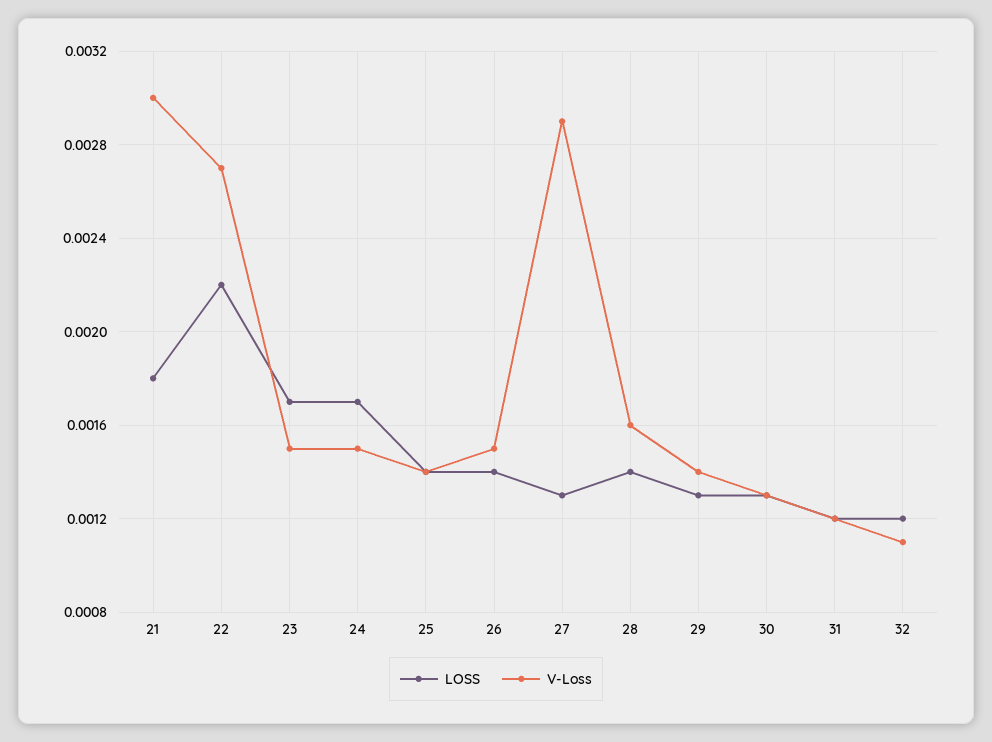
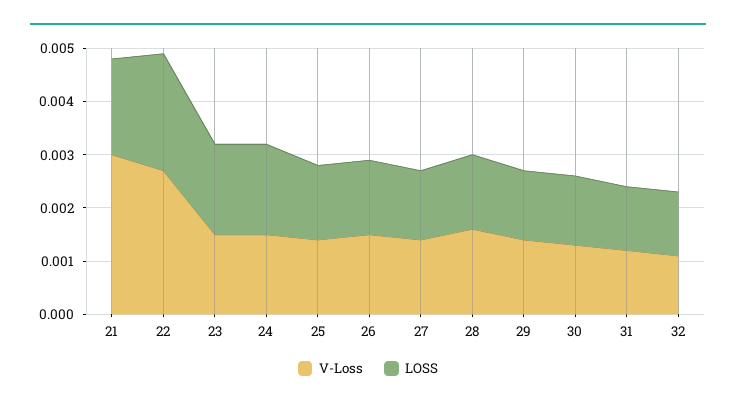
  {
    "LOSS": {
      "21": 0.0018,
      "22": 0.0022,
      "23": 0.0017,
      "24": 0.0017,
      "25": 0.0014,
      "26": 0.0014,
      "27": 0.0013,
      "28": 0.0014,
      "29": 0.0013,
      "30": 0.0013,
      "31": 0.0012,
      "32": 0.0012
    },
    "V-Loss": {
      "21": 0.003,
      "22": 0.0027,
      "23": 0.0015,
      "24": 0.0015,
      "25": 0.0014,
      "26": 0.0015,
-     "27": 0.0029,
+     "27": 0.0015,
      "28": 0.0016,
      "29": 0.0014,
      "30": 0.0013,
      "31": 0.0012,
      "32": 0.0011
    }
  }

